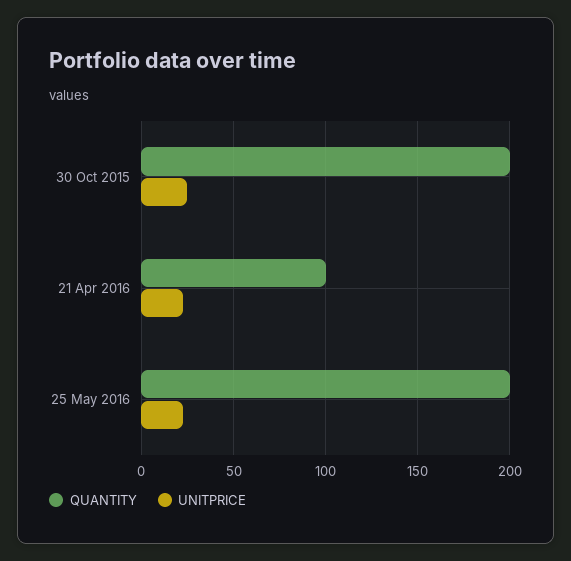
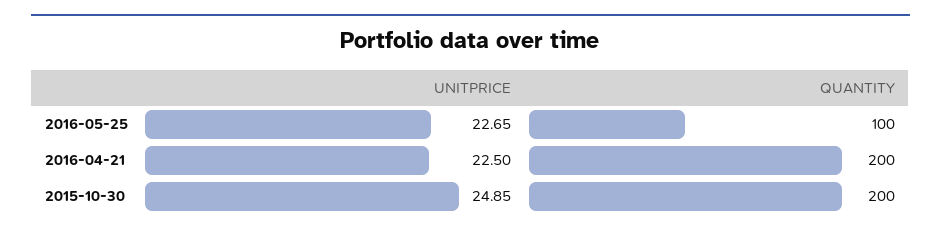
  {
    "QUANTITY": {
      "30 Oct 2015": 200,
-     "21 Apr 2016": 100,
+     "21 Apr 2016": 200,
-     "25 May 2016": 200
+     "25 May 2016": 100
    },
    "UNITPRICE": {
      "30 Oct 2015": 24.85,
      "21 Apr 2016": 22.5,
      "25 May 2016": 22.65
    }
  }

